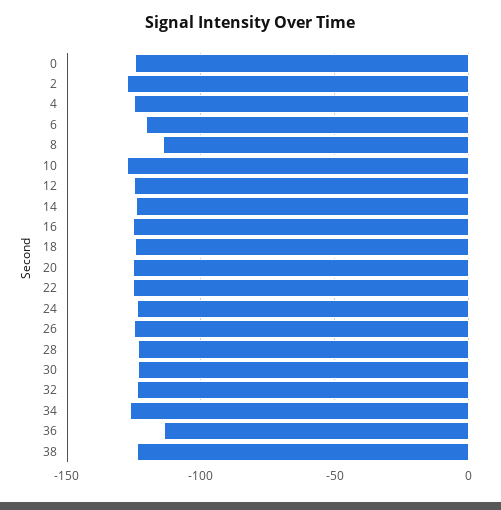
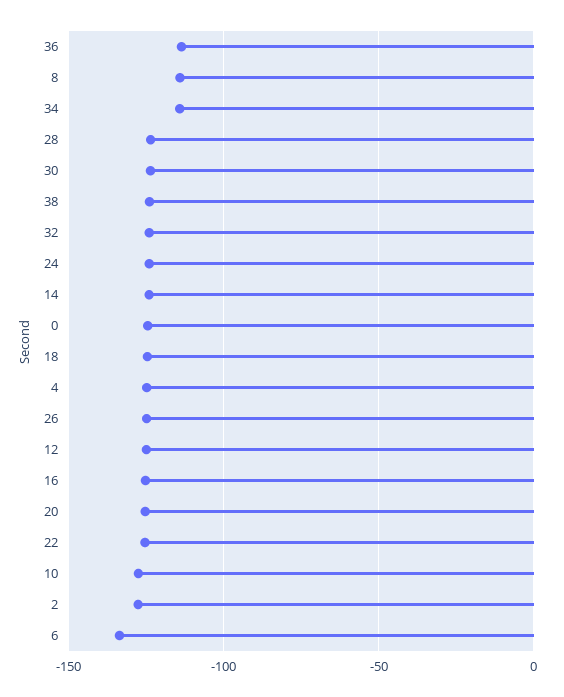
  {
    "0": -125,
    "2": -130,
    "4": -125,
-   "6": -120,
+   "6": -135,
    "8": -115,
    "10": -130,
    "12": -125,
    "14": -125,
    "16": -125,
    "18": -125,
    "20": -125,
    "22": -125,
    "24": -125,
    "26": -125,
    "28": -125,
    "30": -125,
    "32": -125,
-   "34": -125,
+   "34": -115,
    "36": -115,
    "38": -125
  }

